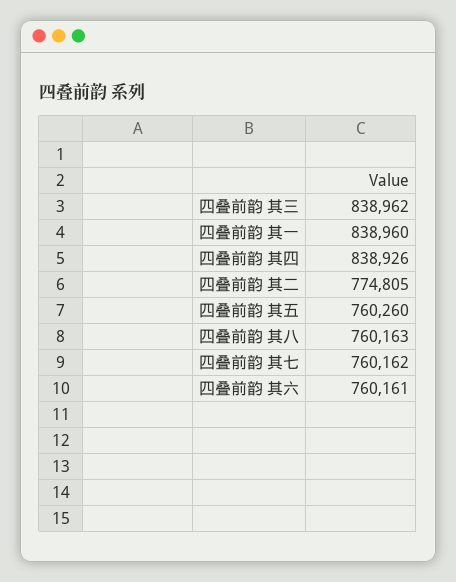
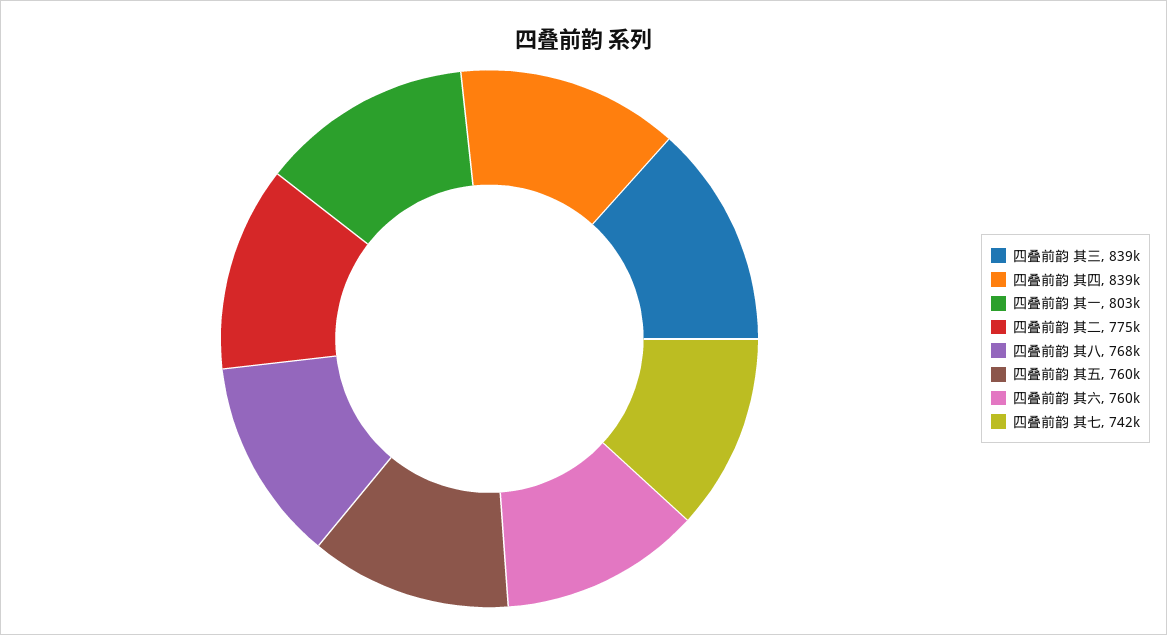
  {
    "四叠前韵 其三": 838962,
-   "四叠前韵 其一": 838960,
+   "四叠前韵 其一": 803000,
    "四叠前韵 其四": 838926,
    "四叠前韵 其二": 774805,
    "四叠前韵 其五": 760260,
-   "四叠前韵 其八": 760163,
+   "四叠前韵 其八": 768000,
-   "四叠前韵 其七": 760162,
+   "四叠前韵 其七": 742000,
    "四叠前韵 其六": 760161
  }

